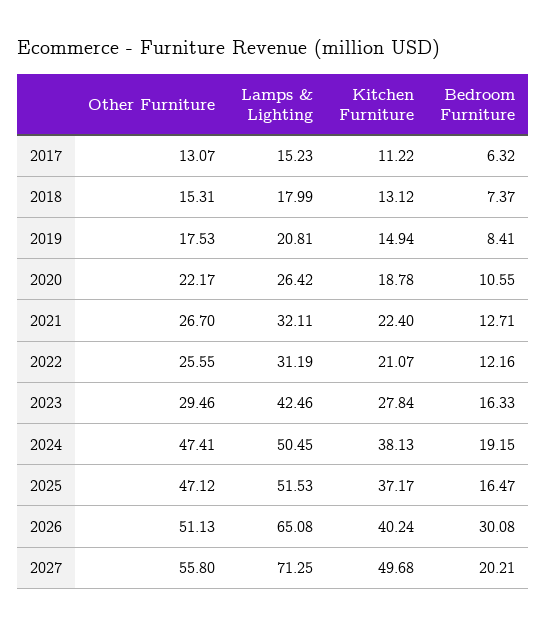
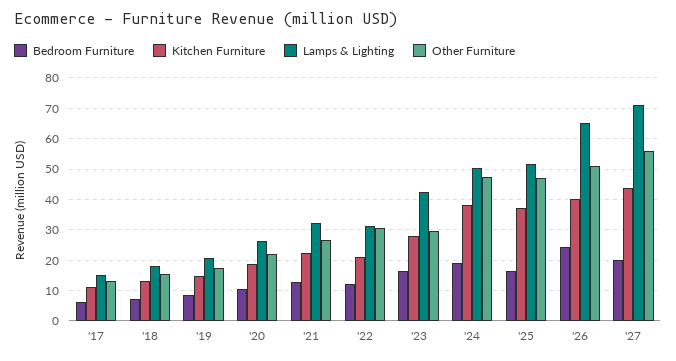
  {
    "Other Furniture": {
      "2017": 13.07,
      "2018": 15.31,
      "2019": 17.53,
      "2020": 22.17,
      "2021": 26.7,
-     "2022": 25.55,
+     "2022": 30,
      "2023": 29.46,
      "2024": 47.41,
      "2025": 47.12,
      "2026": 51.13,
      "2027": 55.8
    },
    "Lamps & Lighting": {
      "2017": 15.23,
      "2018": 17.99,
      "2019": 20.81,
      "2020": 26.42,
      "2021": 32.11,
      "2022": 31.19,
      "2023": 42.46,
      "2024": 50.45,
      "2025": 51.53,
      "2026": 65.08,
      "2027": 71.25
    },
    "Kitchen Furniture": {
      "2017": 11.22,
      "2018": 13.12,
      "2019": 14.94,
      "2020": 18.78,
      "2021": 22.4,
      "2022": 21.07,
      "2023": 27.84,
      "2024": 38.13,
      "2025": 37.17,
      "2026": 40.24,
-     "2027": 49.68
+     "2027": 44
    },
    "Bedroom Furniture": {
      "2017": 6.32,
      "2018": 7.37,
      "2019": 8.41,
      "2020": 10.55,
      "2021": 12.71,
      "2022": 12.16,
      "2023": 16.33,
      "2024": 19.15,
      "2025": 16.47,
-     "2026": 30.08,
+     "2026": 24,
      "2027": 20.21
    }
  }

